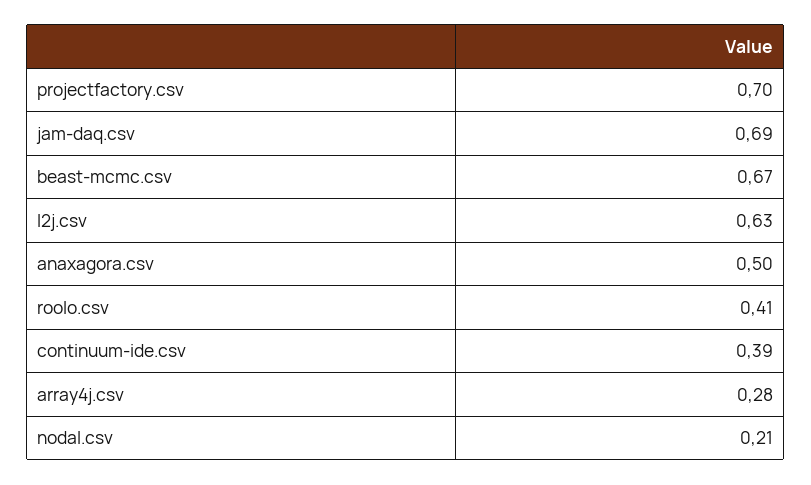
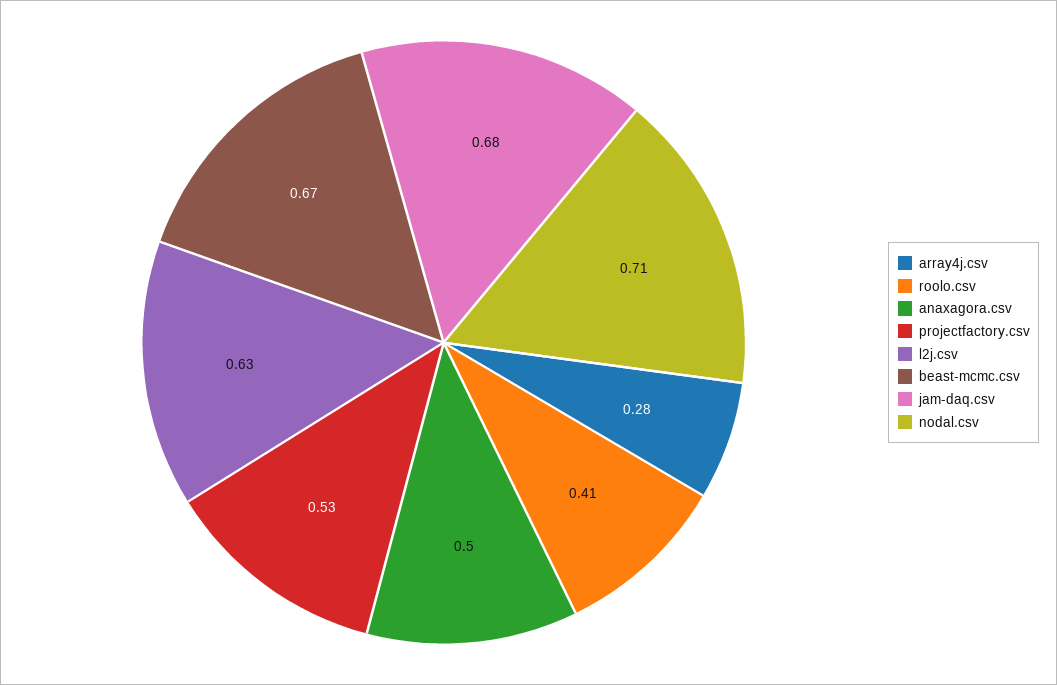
  {
-   "projectfactory.csv": 0.7,
+   "projectfactory.csv": 0.53,
-   "jam-daq.csv": 0.69,
+   "jam-daq.csv": 0.68,
    "beast-mcmc.csv": 0.67,
    "l2j.csv": 0.63,
    "anaxagora.csv": 0.5,
    "roolo.csv": 0.41,
-   "continuum-ide.csv": 0.39,
    "array4j.csv": 0.28,
-   "nodal.csv": 0.21
+   "nodal.csv": 0.71
  }

